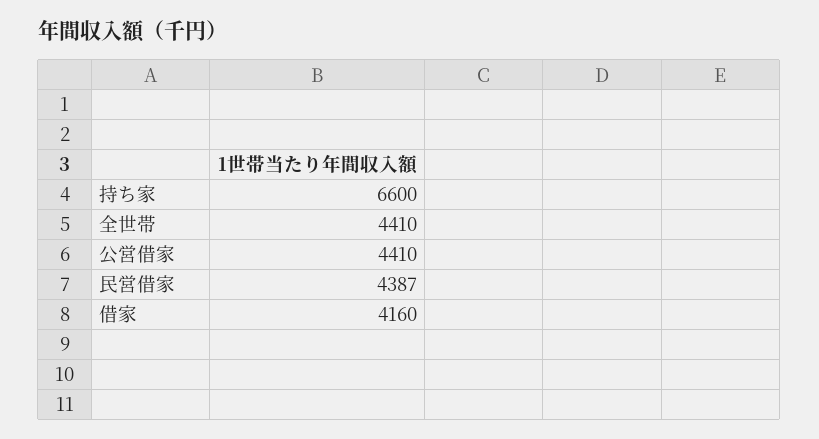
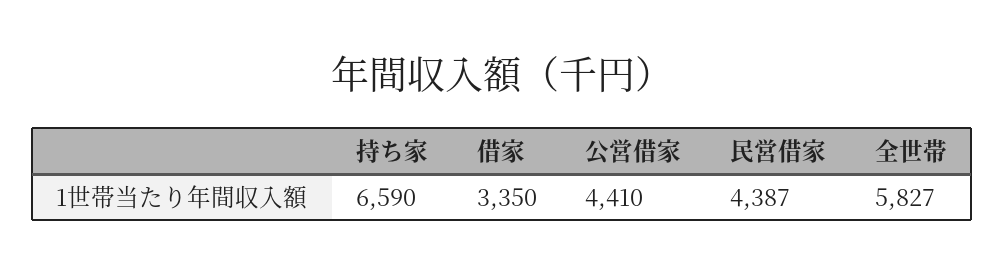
  {
-   "持ち家": 6600,
+   "持ち家": 6590,
-   "全世帯": 4410,
+   "全世帯": 5827,
    "公営借家": 4410,
    "民営借家": 4387,
-   "借家": 4160
+   "借家": 3350
  }

